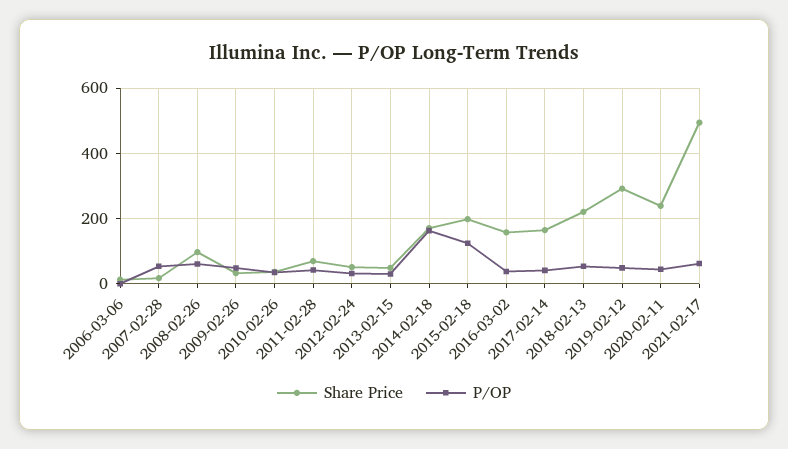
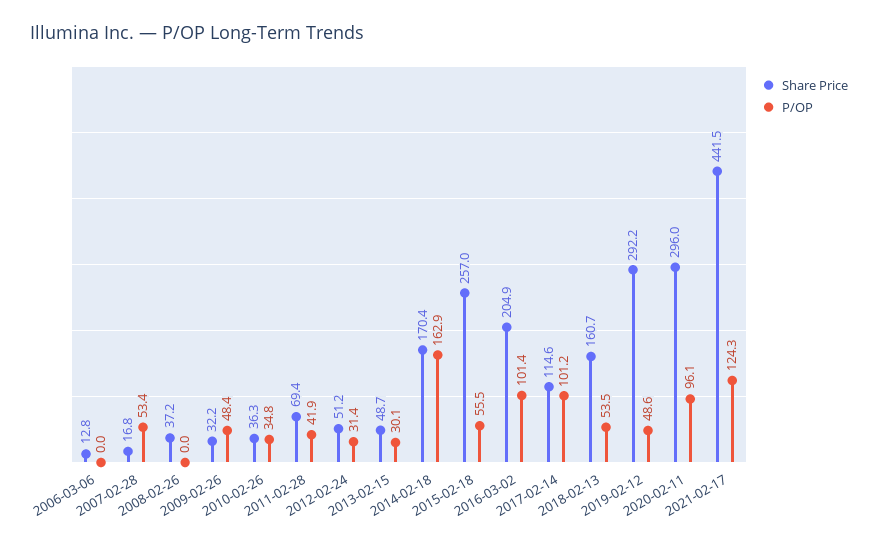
  {
    "Share Price": {
      "2006-03-06": 12.8,
      "2007-02-28": 16.8,
-     "2008-02-26": 100,
+     "2008-02-26": 37.2,
      "2009-02-26": 32.2,
      "2010-02-26": 36.3,
      "2011-02-28": 69.4,
      "2012-02-24": 51.2,
      "2013-02-15": 48.7,
      "2014-02-18": 170.4,
-     "2015-02-18": 200,
+     "2015-02-18": 257,
-     "2016-03-02": 160,
+     "2016-03-02": 204.9,
-     "2017-02-14": 160,
+     "2017-02-14": 114.6,
-     "2018-02-13": 220,
+     "2018-02-13": 160.7,
      "2019-02-12": 292.2,
-     "2020-02-11": 240,
+     "2020-02-11": 296,
-     "2021-02-17": 500
+     "2021-02-17": 441.5
    },
    "P/OP": {
      "2006-03-06": 0,
      "2007-02-28": 53.4,
-     "2008-02-26": 60,
+     "2008-02-26": 0,
      "2009-02-26": 48.4,
      "2010-02-26": 34.8,
      "2011-02-28": 41.9,
      "2012-02-24": 31.4,
      "2013-02-15": 30.1,
      "2014-02-18": 162.9,
-     "2015-02-18": 120,
+     "2015-02-18": 55.5,
-     "2016-03-02": 40,
+     "2016-03-02": 101.4,
-     "2017-02-14": 40,
+     "2017-02-14": 101.2,
      "2018-02-13": 53.5,
      "2019-02-12": 48.6,
-     "2020-02-11": 40,
+     "2020-02-11": 96.1,
-     "2021-02-17": 60
+     "2021-02-17": 124.3
    }
  }

